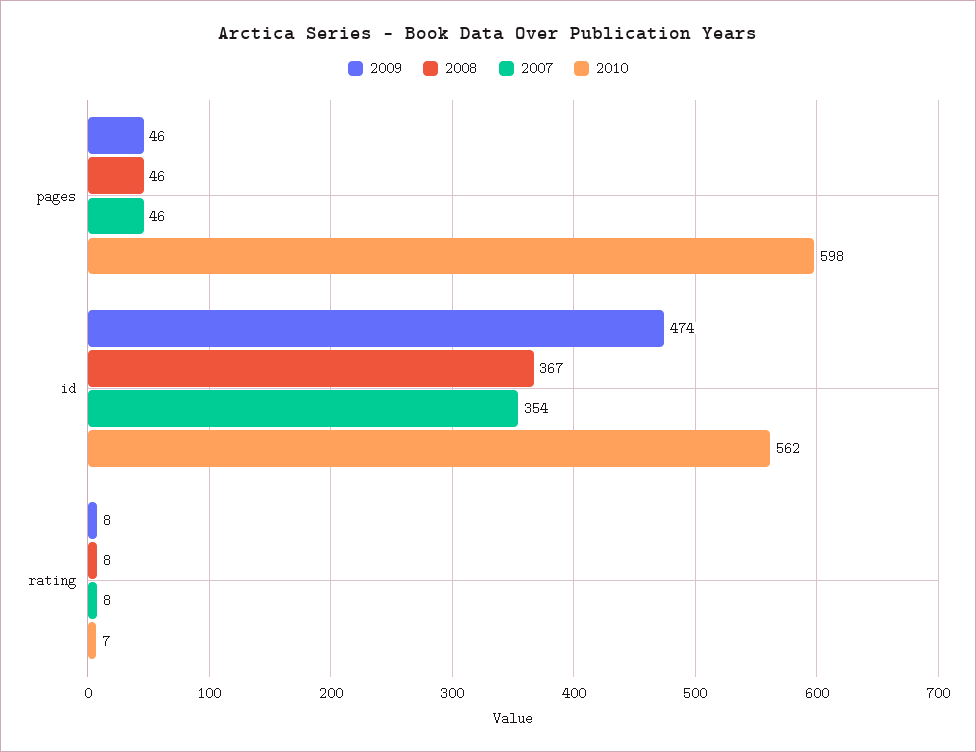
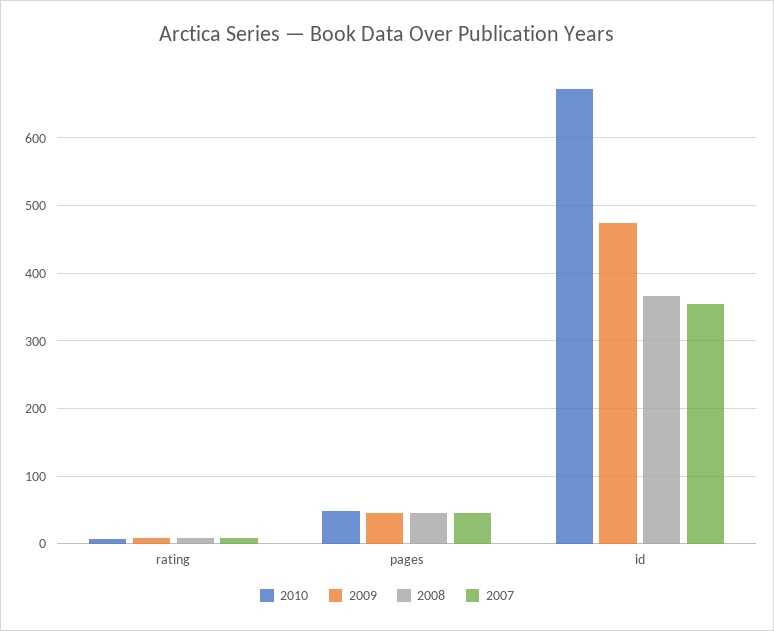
  {
    "2009": {
      "pages": 46,
      "id": 474,
      "rating": 8
    },
    "2008": {
      "pages": 46,
      "id": 367,
      "rating": 8
    },
    "2007": {
      "pages": 46,
      "id": 354,
      "rating": 8
    },
    "2010": {
-     "pages": 598,
+     "pages": 50,
-     "id": 562,
+     "id": 670,
      "rating": 7
    }
  }

